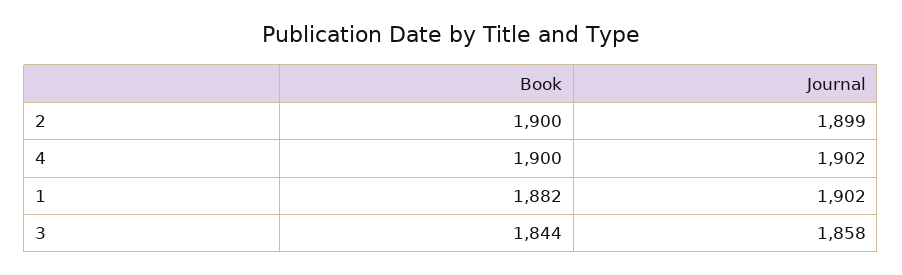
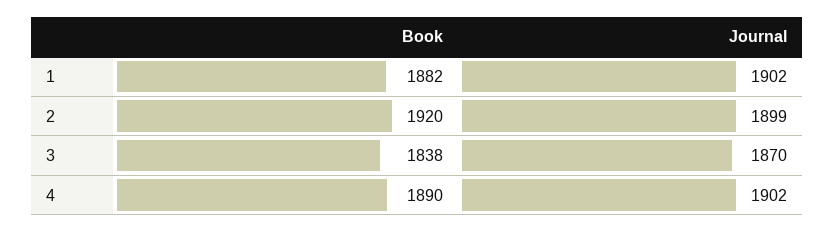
  {
    "Book": {
-     "2": 1900,
+     "2": 1920,
-     "4": 1900,
+     "4": 1890,
      "1": 1882,
-     "3": 1844
+     "3": 1838
    },
    "Journal": {
      "2": 1899,
      "4": 1902,
      "1": 1902,
-     "3": 1858
+     "3": 1870
    }
  }

